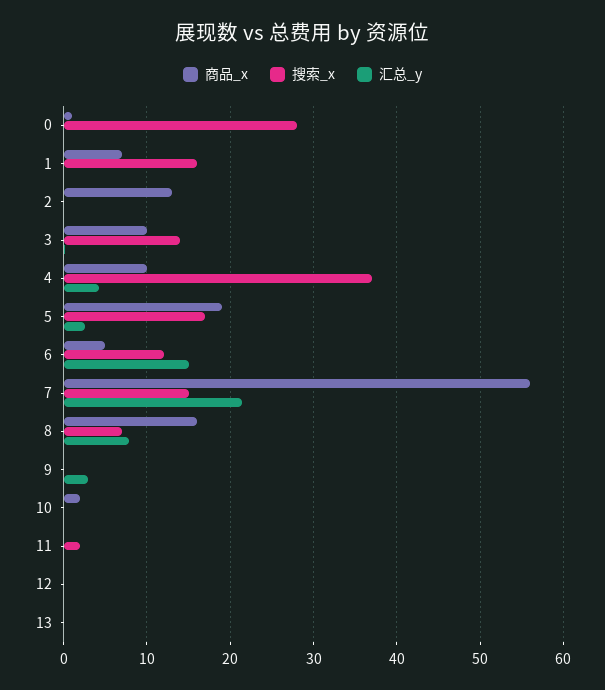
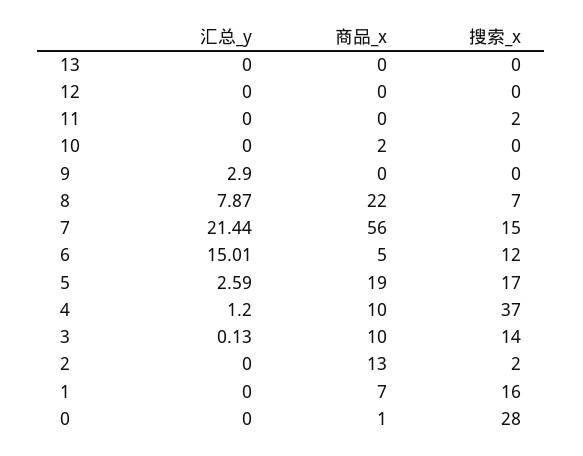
  {
    "商品_x": {
      "0": 1,
      "1": 7,
      "2": 13,
      "3": 10,
      "4": 10,
      "5": 19,
      "6": 5,
      "7": 56,
-     "8": 16,
+     "8": 22,
      "9": 0,
      "10": 2,
      "11": 0,
      "12": 0,
      "13": 0
    },
    "搜索_x": {
      "0": 28,
      "1": 16,
-     "2": 0,
+     "2": 2,
      "3": 14,
      "4": 37,
      "5": 17,
      "6": 12,
      "7": 15,
      "8": 7,
      "9": 0,
      "10": 0,
      "11": 2,
      "12": 0,
      "13": 0
    },
    "汇总_y": {
      "0": 0,
      "1": 0,
      "2": 0,
      "3": 0.13,
-     "4": 4,
+     "4": 1.2,
      "5": 2.59,
      "6": 15.01,
      "7": 21.44,
      "8": 7.87,
      "9": 2.9,
      "10": 0,
      "11": 0,
      "12": 0,
      "13": 0
    }
  }

